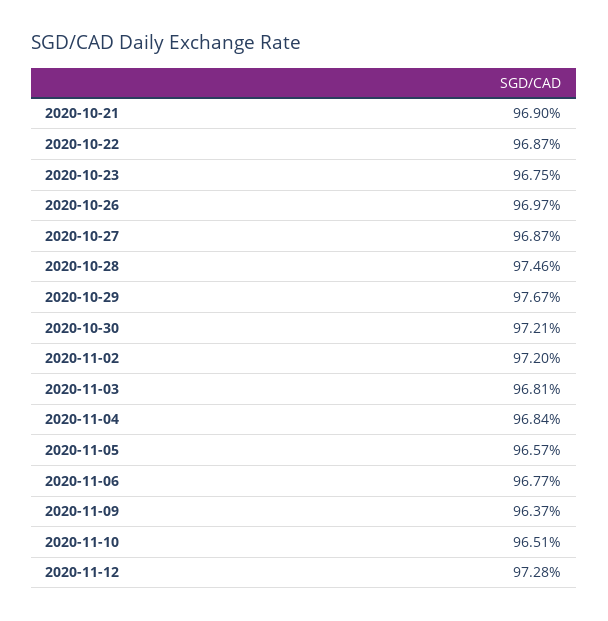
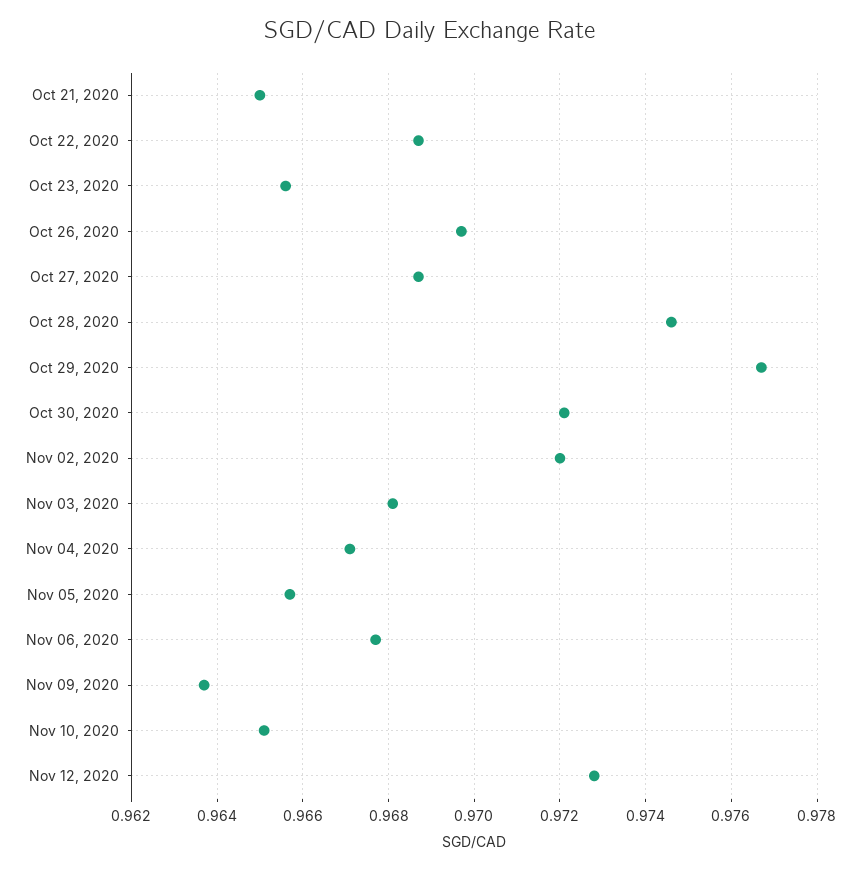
  {
-   "2020-10-21": 0.969,
+   "2020-10-21": 0.965,
    "2020-10-22": 0.9687,
-   "2020-10-23": 0.9675,
+   "2020-10-23": 0.9655,
    "2020-10-26": 0.9697,
    "2020-10-27": 0.9687,
    "2020-10-28": 0.9746,
    "2020-10-29": 0.9767,
    "2020-10-30": 0.9721,
    "2020-11-02": 0.972,
    "2020-11-03": 0.9681,
-   "2020-11-04": 0.9684,
+   "2020-11-04": 0.967,
    "2020-11-05": 0.9657,
    "2020-11-06": 0.9677,
    "2020-11-09": 0.9637,
    "2020-11-10": 0.9651,
    "2020-11-12": 0.9728
  }

